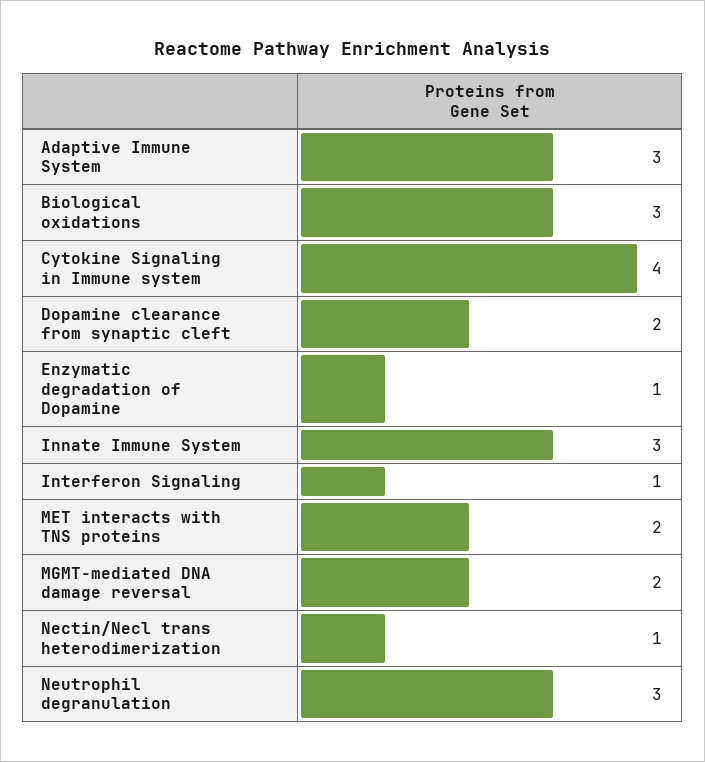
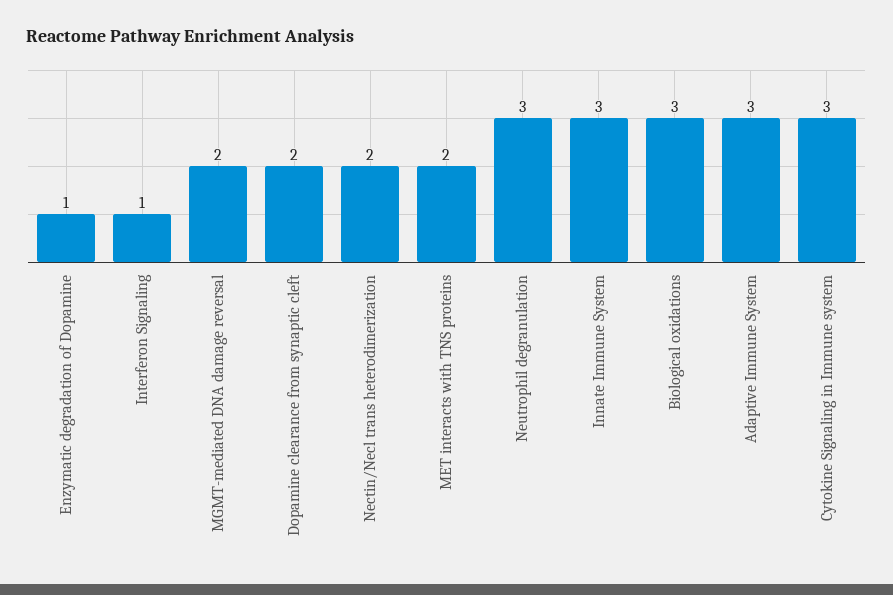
  {
    "Adaptive Immune System": 3,
    "Biological oxidations": 3,
-   "Cytokine Signaling in Immune system": 4,
+   "Cytokine Signaling in Immune system": 3,
    "Dopamine clearance from synaptic cleft": 2,
    "Enzymatic degradation of Dopamine": 1,
    "Innate Immune System": 3,
    "Interferon Signaling": 1,
    "MET interacts with TNS proteins": 2,
    "MGMT-mediated DNA damage reversal": 2,
-   "Nectin/Necl trans heterodimerization": 1,
+   "Nectin/Necl trans heterodimerization": 2,
    "Neutrophil degranulation": 3
  }

